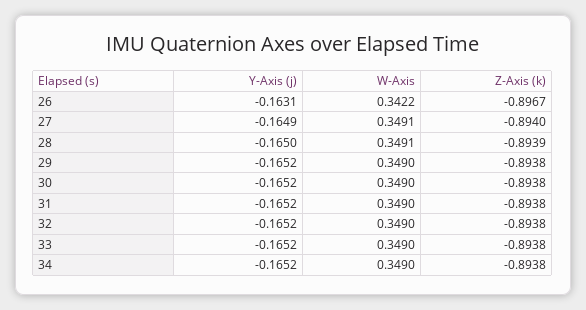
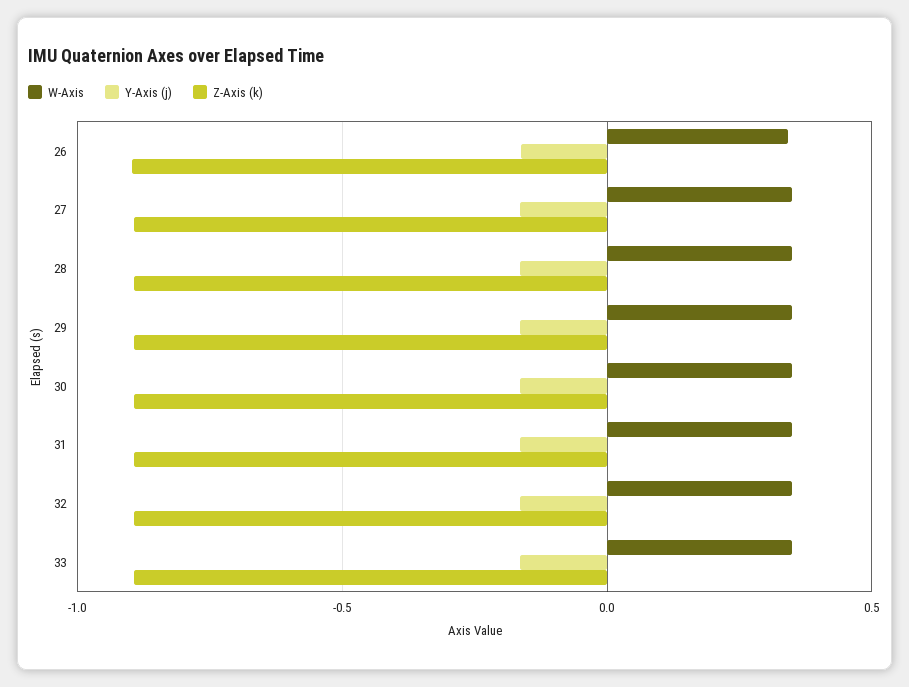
  {
    "Y-Axis (j)": {
      "26": -0.1631,
      "27": -0.1649,
      "28": -0.165,
      "29": -0.1652,
      "30": -0.1652,
      "31": -0.1652,
      "32": -0.1652,
-     "33": -0.1652,
+     "33": -0.1652
-     "34": -0.1652
    },
    "W-Axis": {
      "26": 0.3422,
      "27": 0.3491,
      "28": 0.3491,
      "29": 0.349,
      "30": 0.349,
      "31": 0.349,
      "32": 0.349,
-     "33": 0.349,
+     "33": 0.349
-     "34": 0.349
    },
    "Z-Axis (k)": {
      "26": -0.8967,
      "27": -0.894,
      "28": -0.8939,
      "29": -0.8938,
      "30": -0.8938,
      "31": -0.8938,
      "32": -0.8938,
-     "33": -0.8938,
+     "33": -0.8938
-     "34": -0.8938
    }
  }

